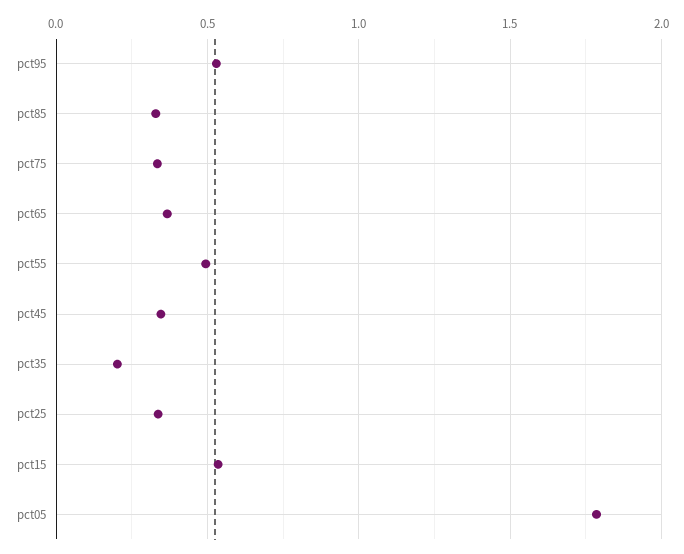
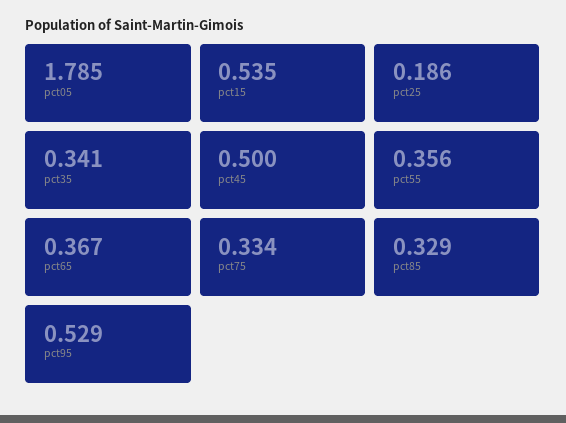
  {
    "pct95": 0.529,
    "pct85": 0.329,
    "pct75": 0.334,
    "pct65": 0.367,
-   "pct55": 0.5,
+   "pct55": 0.356,
-   "pct45": 0.35,
+   "pct45": 0.5,
-   "pct35": 0.2,
+   "pct35": 0.341,
-   "pct25": 0.35,
+   "pct25": 0.186,
    "pct15": 0.535,
    "pct05": 1.785
  }

